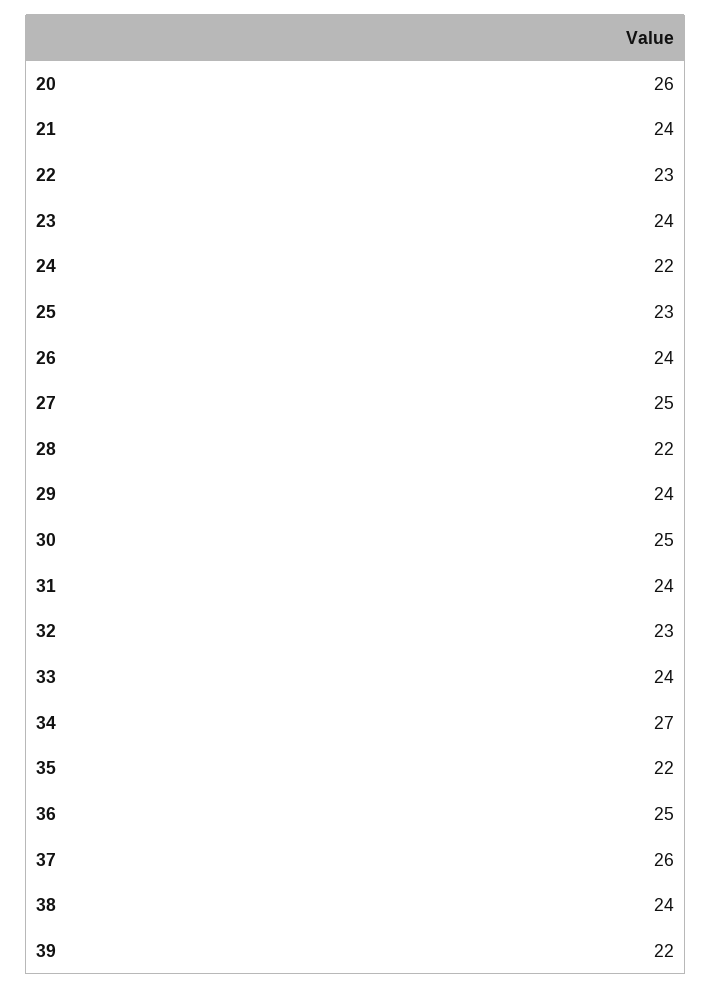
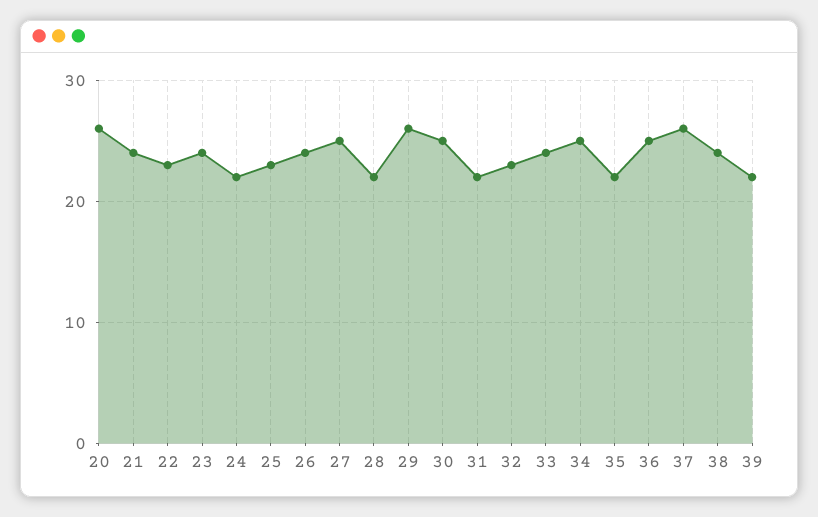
  {
    "20": 26,
    "21": 24,
    "22": 23,
    "23": 24,
    "24": 22,
    "25": 23,
    "26": 24,
    "27": 25,
    "28": 22,
-   "29": 24,
+   "29": 26,
    "30": 25,
-   "31": 24,
+   "31": 22,
    "32": 23,
    "33": 24,
-   "34": 27,
+   "34": 25,
    "35": 22,
    "36": 25,
    "37": 26,
    "38": 24,
    "39": 22
  }

